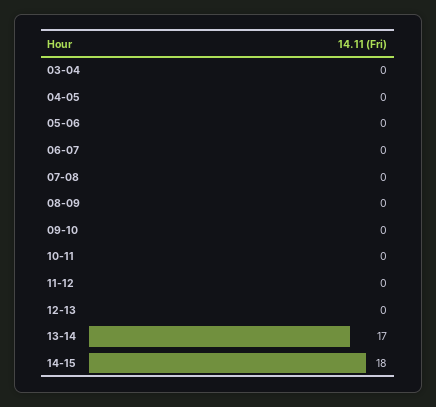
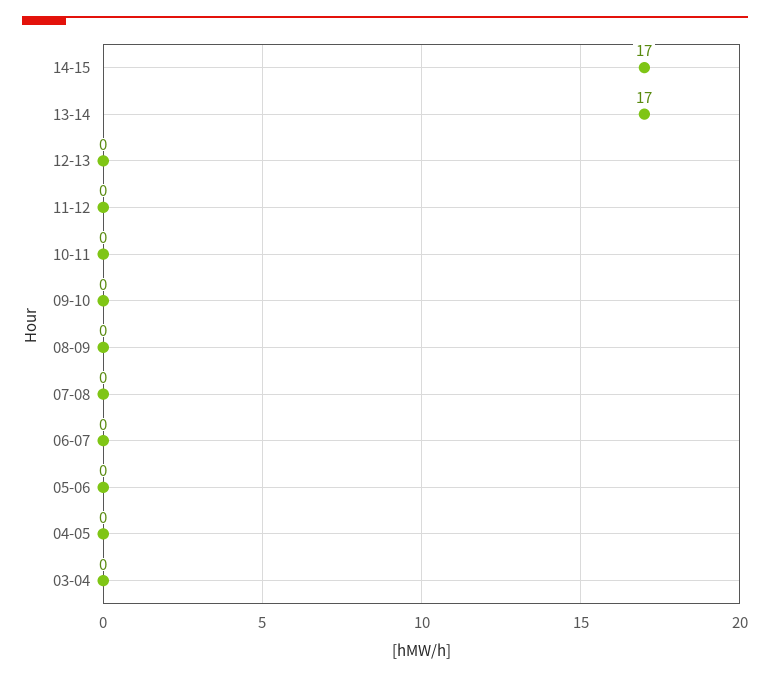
  {
    "03-04": 0,
    "04-05": 0,
    "05-06": 0,
    "06-07": 0,
    "07-08": 0,
    "08-09": 0,
    "09-10": 0,
    "10-11": 0,
    "11-12": 0,
    "12-13": 0,
    "13-14": 17,
-   "14-15": 18
+   "14-15": 17
  }

